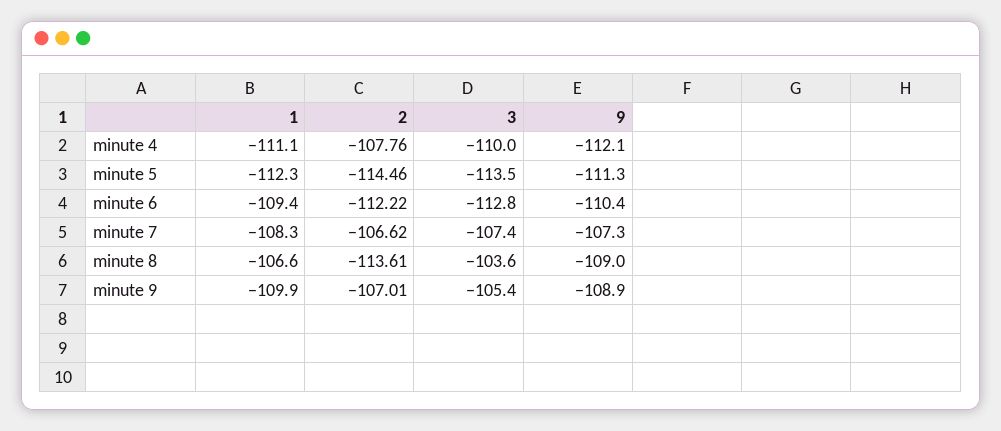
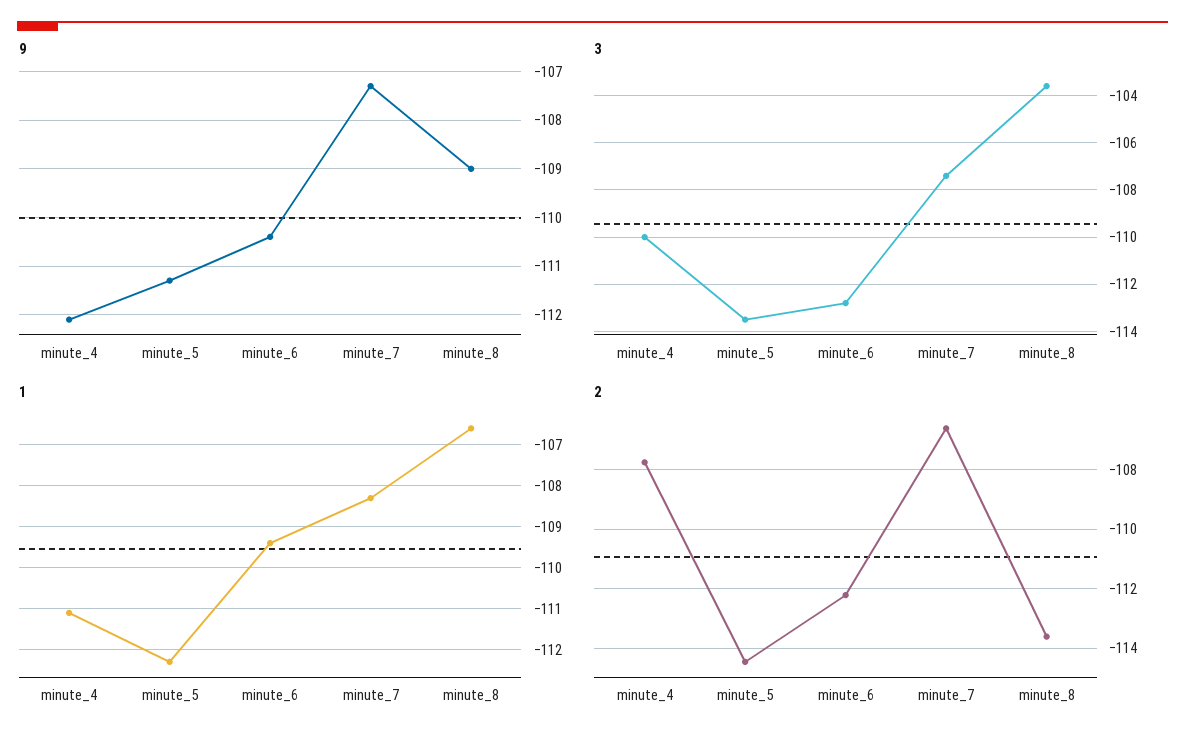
  {
    "1": {
      "minute 4": -111.1,
      "minute 5": -112.3,
      "minute 6": -109.4,
      "minute 7": -108.3,
-     "minute 8": -106.6,
+     "minute 8": -106.6
-     "minute 9": -109.9
    },
    "2": {
      "minute 4": -107.76,
      "minute 5": -114.46,
      "minute 6": -112.22,
      "minute 7": -106.62,
-     "minute 8": -113.61,
+     "minute 8": -113.61
-     "minute 9": -107.01
    },
    "3": {
      "minute 4": -110,
      "minute 5": -113.5,
      "minute 6": -112.8,
      "minute 7": -107.4,
-     "minute 8": -103.6,
+     "minute 8": -103.6
-     "minute 9": -105.4
    },
    "9": {
      "minute 4": -112.1,
      "minute 5": -111.3,
      "minute 6": -110.4,
      "minute 7": -107.3,
-     "minute 8": -109,
+     "minute 8": -109
-     "minute 9": -108.9
    }
  }

